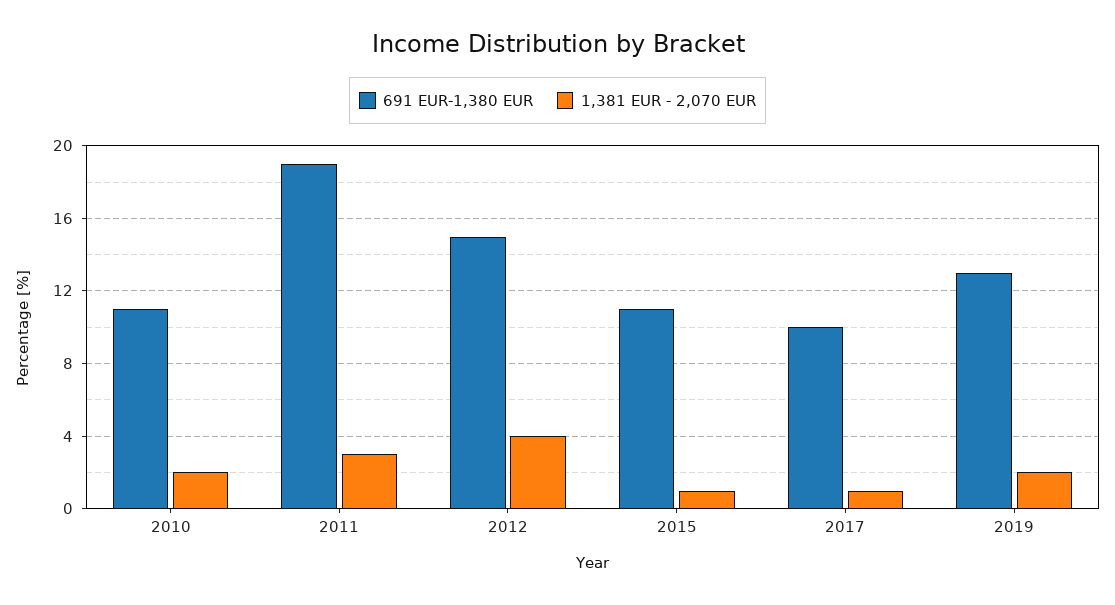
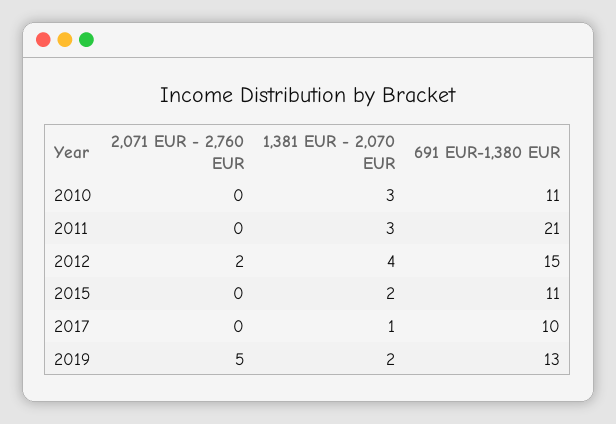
  {
    "691 EUR-1,380 EUR": {
      "2010": 11,
-     "2011": 19,
+     "2011": 21,
      "2012": 15,
      "2015": 11,
      "2017": 10,
      "2019": 13
    },
    "1,381 EUR - 2,070 EUR": {
-     "2010": 2,
+     "2010": 3,
      "2011": 3,
      "2012": 4,
-     "2015": 1,
+     "2015": 2,
      "2017": 1,
      "2019": 2
-   }
+   },
+   "2,071 EUR - 2,760 EUR": {
+     "2010": 0,
+     "2011": 0,
+     "2012": 2,
+     "2015": 0,
+     "2017": 0,
+     "2019": 5
+   }
  }

